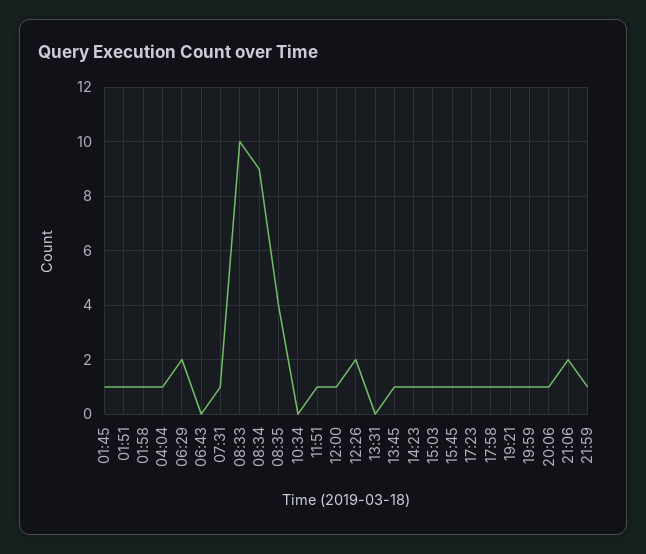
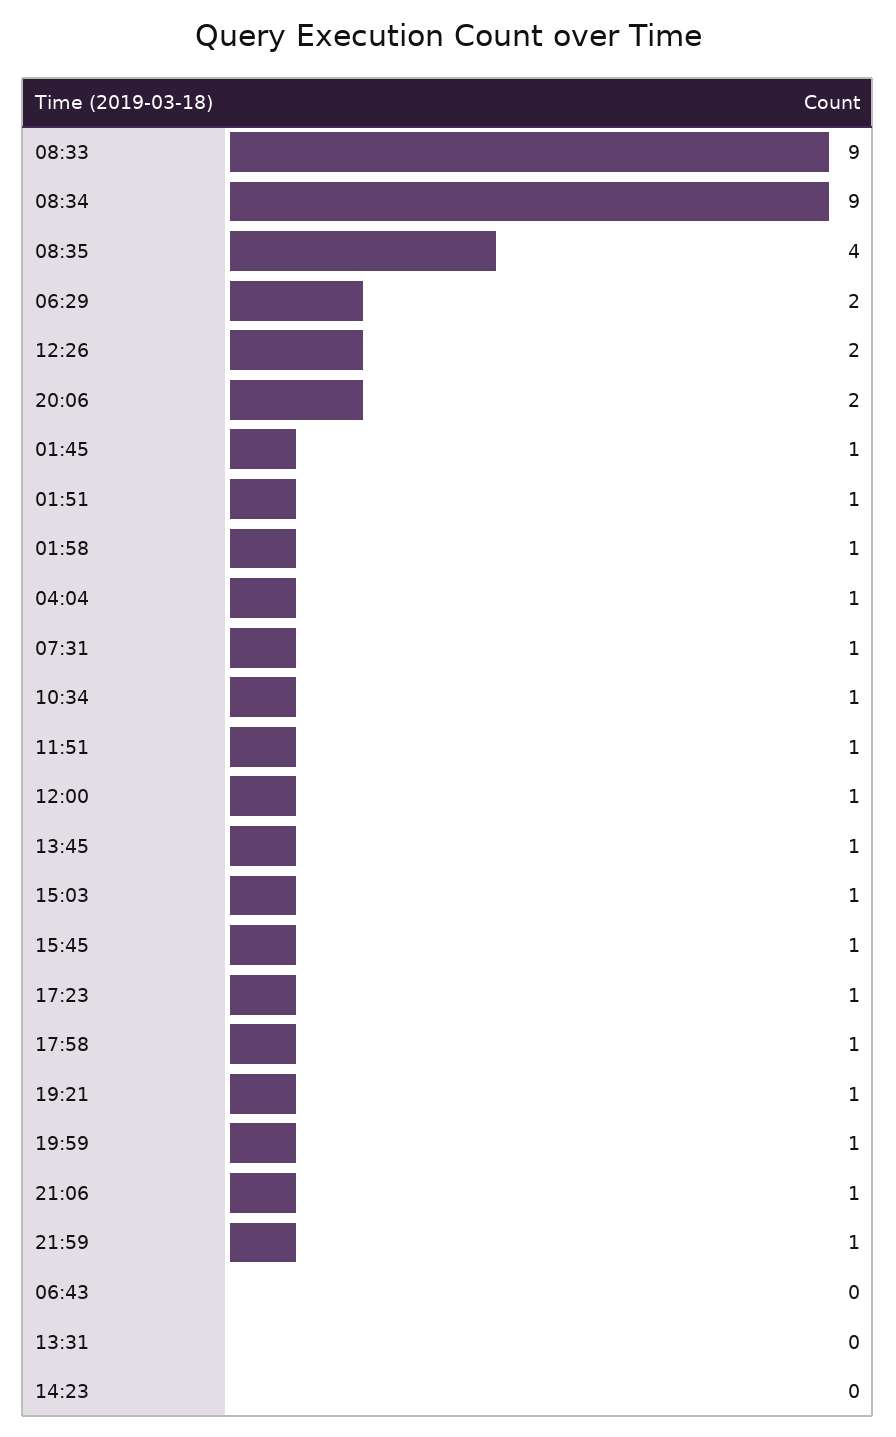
  {
    "01:45": 1,
    "01:51": 1,
    "01:58": 1,
    "04:04": 1,
    "06:29": 2,
    "06:43": 0,
    "07:31": 1,
-   "08:33": 10,
+   "08:33": 9,
    "08:34": 9,
    "08:35": 4,
-   "10:34": 0,
+   "10:34": 1,
    "11:51": 1,
    "12:00": 1,
    "12:26": 2,
    "13:31": 0,
    "13:45": 1,
-   "14:23": 1,
+   "14:23": 0,
    "15:03": 1,
    "15:45": 1,
    "17:23": 1,
    "17:58": 1,
    "19:21": 1,
    "19:59": 1,
-   "20:06": 1,
+   "20:06": 2,
-   "21:06": 2,
+   "21:06": 1,
    "21:59": 1
  }

